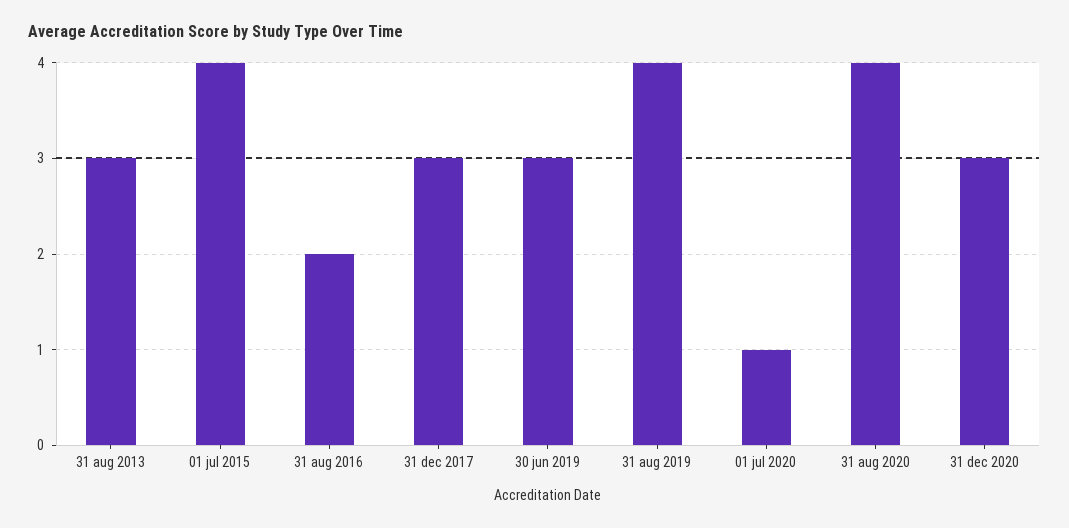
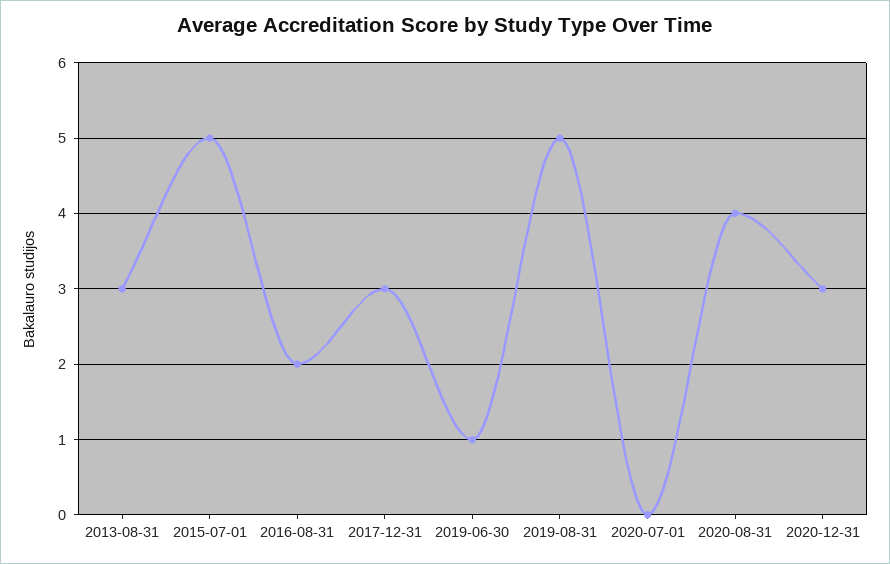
  {
    "31 aug 2013": 3,
-   "01 jul 2015": 4,
+   "01 jul 2015": 5,
    "31 aug 2016": 2,
    "31 dec 2017": 3,
-   "30 jun 2019": 3,
+   "30 jun 2019": 1,
-   "31 aug 2019": 4,
+   "31 aug 2019": 5,
-   "01 jul 2020": 1,
+   "01 jul 2020": 0,
    "31 aug 2020": 4,
    "31 dec 2020": 3
  }

